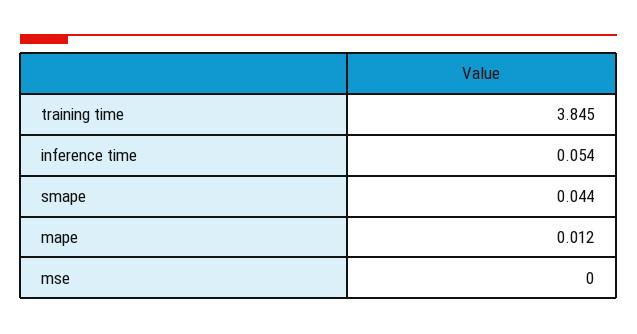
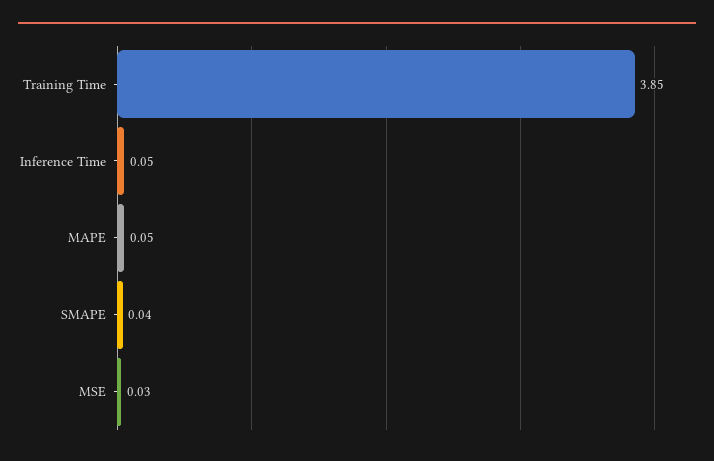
  {
    "training time": 3.845,
    "inference time": 0.054,
    "smape": 0.044,
-   "mape": 0.012,
+   "mape": 0.05,
-   "mse": 0
+   "mse": 0.03
  }

